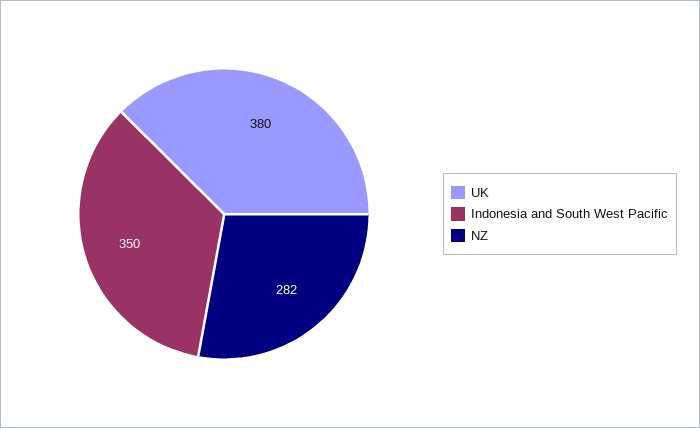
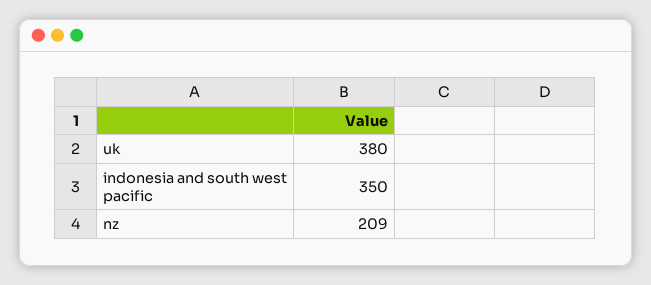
  {
    "UK": 380,
    "Indonesia and South West Pacific": 350,
-   "NZ": 282
+   "NZ": 209
  }

